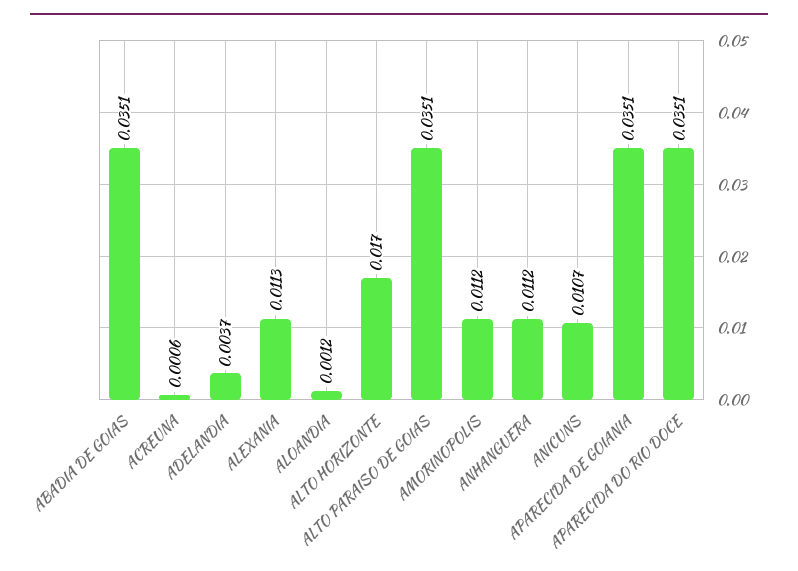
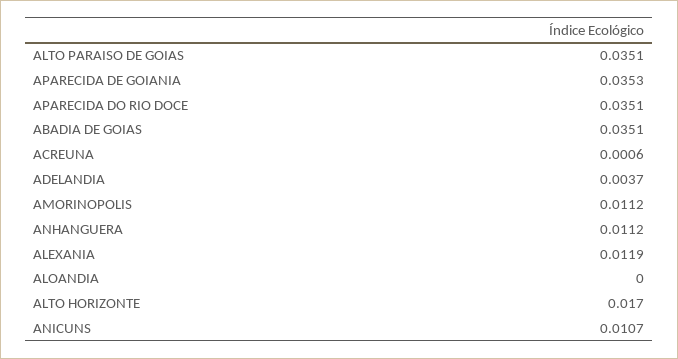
  {
    "ABADIA DE GOIAS": 0.0351,
    "ACREUNA": 0.0006,
    "ADELANDIA": 0.0037,
-   "ALEXANIA": 0.0113,
+   "ALEXANIA": 0.0119,
-   "ALOANDIA": 0.0012,
+   "ALOANDIA": 0,
    "ALTO HORIZONTE": 0.017,
    "ALTO PARAISO DE GOIAS": 0.0351,
    "AMORINOPOLIS": 0.0112,
    "ANHANGUERA": 0.0112,
    "ANICUNS": 0.0107,
-   "APARECIDA DE GOIANIA": 0.0351,
+   "APARECIDA DE GOIANIA": 0.0353,
    "APARECIDA DO RIO DOCE": 0.0351
  }

